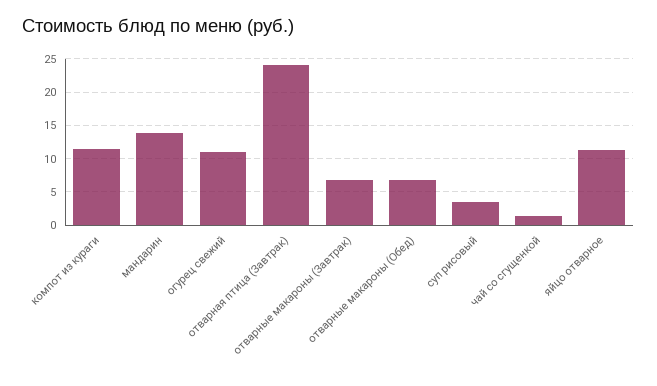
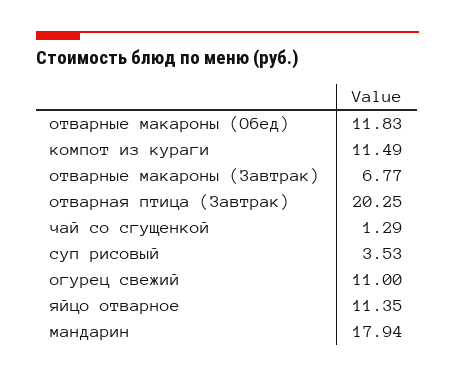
  {
    "компот из кураги": 11.49,
-   "мандарин": 14,
+   "мандарин": 17.94,
    "огурец свежий": 11,
-   "отварная птица (Завтрак)": 24,
+   "отварная птица (Завтрак)": 20.25,
    "отварные макароны (Завтрак)": 6.77,
-   "отварные макароны (Обед)": 7,
+   "отварные макароны (Обед)": 11.83,
    "суп рисовый": 3.53,
    "чай со сгущенкой": 1.29,
    "яйцо отварное": 11.35
  }

